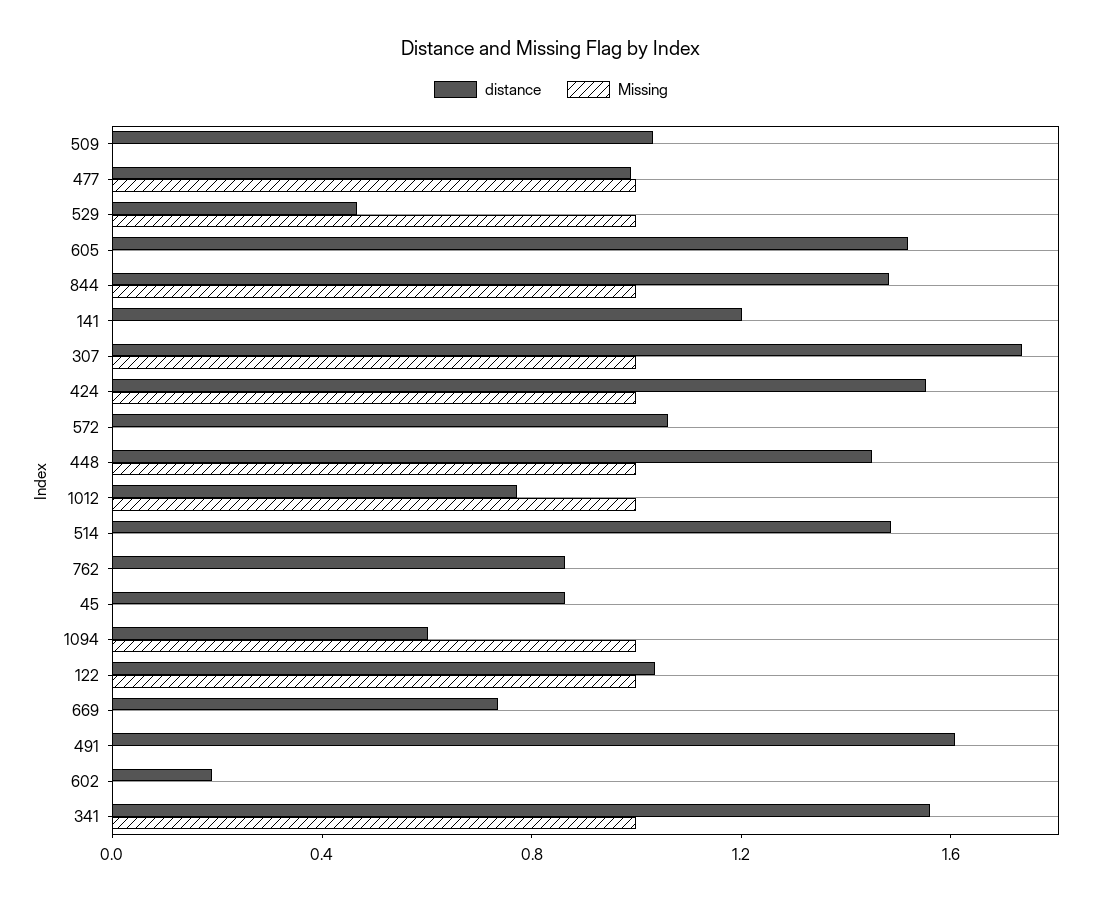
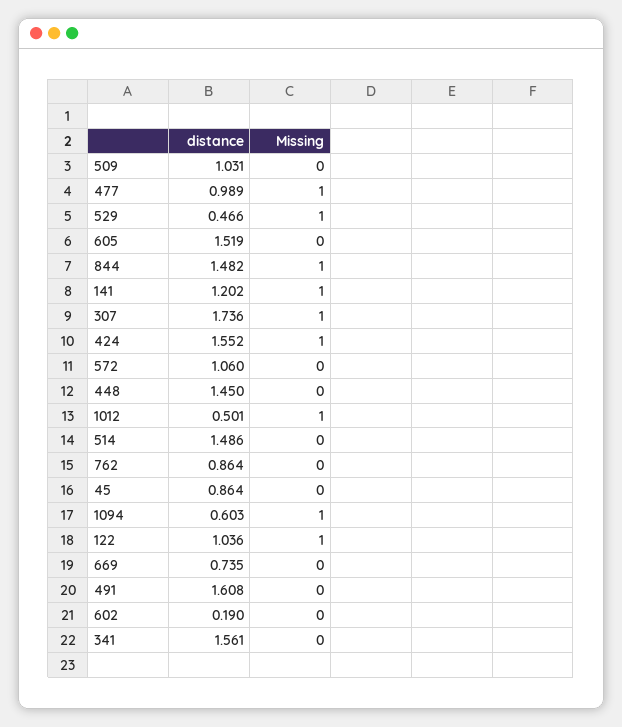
  {
    "distance": {
      "509": 1.031,
      "477": 0.989,
      "529": 0.466,
      "605": 1.519,
      "844": 1.482,
      "141": 1.202,
      "307": 1.736,
      "424": 1.552,
      "572": 1.06,
      "448": 1.45,
-     "1012": 0.8,
+     "1012": 0.501,
      "514": 1.486,
      "762": 0.864,
      "45": 0.864,
      "1094": 0.603,
      "122": 1.036,
      "669": 0.735,
      "491": 1.608,
      "602": 0.19,
      "341": 1.561
    },
    "Missing": {
      "509": 0,
      "477": 1,
      "529": 1,
      "605": 0,
      "844": 1,
-     "141": 0,
+     "141": 1,
      "307": 1,
      "424": 1,
      "572": 0,
-     "448": 1,
+     "448": 0,
      "1012": 1,
      "514": 0,
      "762": 0,
      "45": 0,
      "1094": 1,
      "122": 1,
      "669": 0,
      "491": 0,
      "602": 0,
-     "341": 1
+     "341": 0
    }
  }

